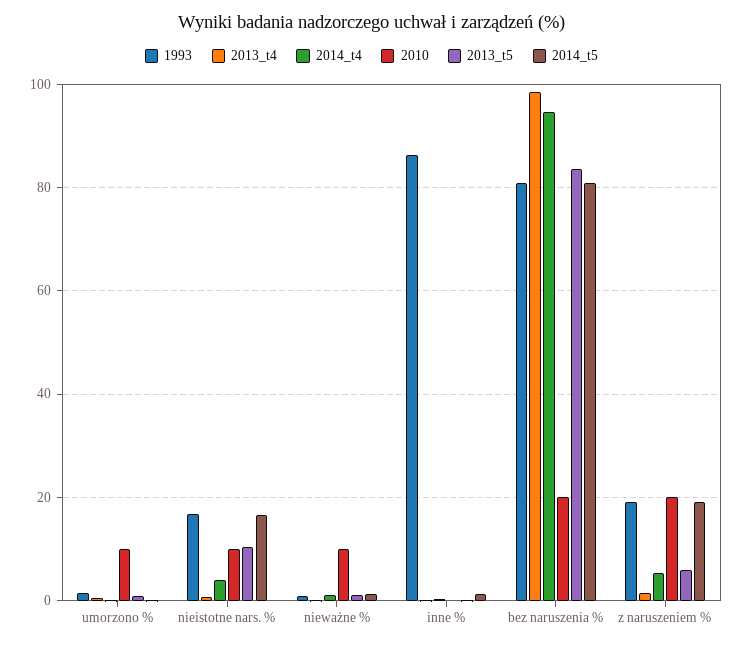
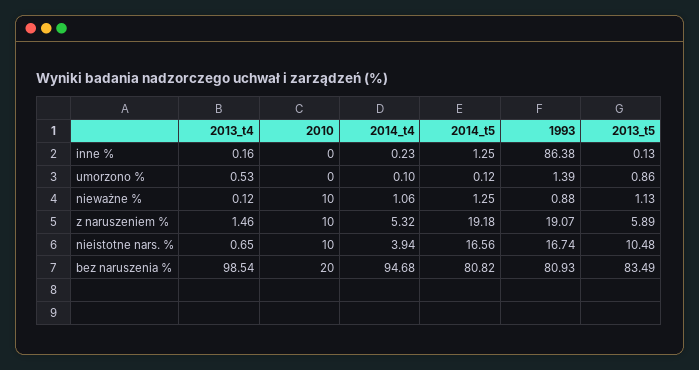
  {
    "1993": {
      "umorzono %": 1.39,
      "nieistotne nars. %": 16.74,
      "nieważne %": 0.88,
      "inne %": 86.38,
      "bez naruszenia %": 80.93,
      "z naruszeniem %": 19.07
    },
    "2013_t4": {
      "umorzono %": 0.53,
      "nieistotne nars. %": 0.65,
      "nieważne %": 0.12,
      "inne %": 0.16,
      "bez naruszenia %": 98.54,
      "z naruszeniem %": 1.46
    },
    "2014_t4": {
      "umorzono %": 0.1,
      "nieistotne nars. %": 3.94,
      "nieważne %": 1.06,
      "inne %": 0.23,
      "bez naruszenia %": 94.68,
      "z naruszeniem %": 5.32
    },
    "2010": {
-     "umorzono %": 10,
+     "umorzono %": 0,
      "nieistotne nars. %": 10,
      "nieważne %": 10,
      "inne %": 0,
      "bez naruszenia %": 20,
-     "z naruszeniem %": 20
+     "z naruszeniem %": 10
    },
    "2013_t5": {
      "umorzono %": 0.86,
      "nieistotne nars. %": 10.48,
      "nieważne %": 1.13,
      "inne %": 0.13,
      "bez naruszenia %": 83.49,
      "z naruszeniem %": 5.89
    },
    "2014_t5": {
      "umorzono %": 0.12,
      "nieistotne nars. %": 16.56,
      "nieważne %": 1.25,
      "inne %": 1.25,
      "bez naruszenia %": 80.82,
      "z naruszeniem %": 19.18
    }
  }

